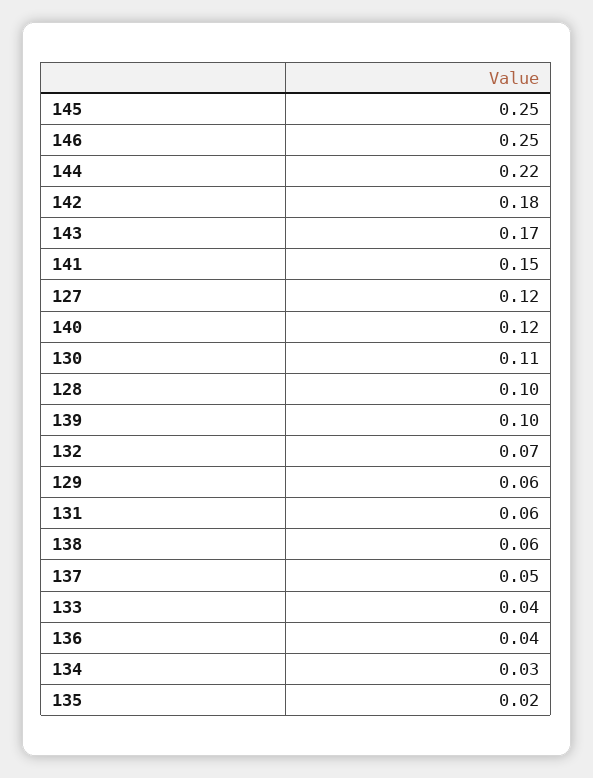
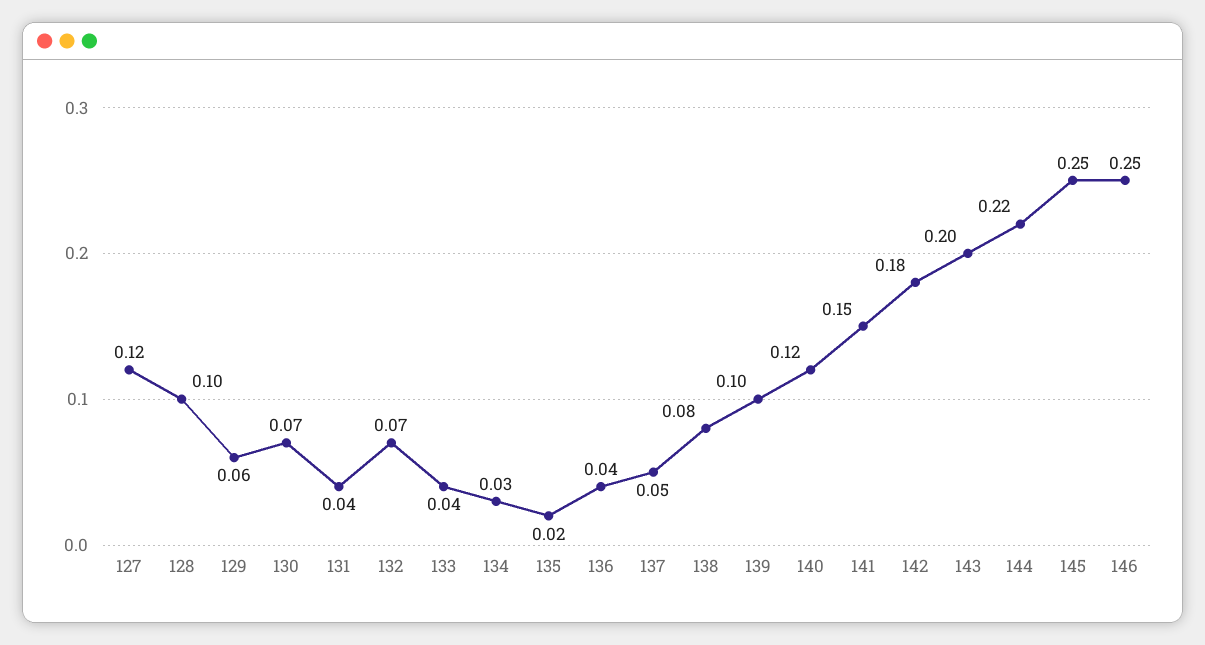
  {
    "145": 0.25,
    "146": 0.25,
    "144": 0.22,
    "142": 0.18,
-   "143": 0.17,
+   "143": 0.2,
    "141": 0.15,
    "127": 0.12,
    "140": 0.12,
-   "130": 0.11,
+   "130": 0.07,
    "128": 0.1,
    "139": 0.1,
    "132": 0.07,
    "129": 0.06,
-   "131": 0.06,
+   "131": 0.04,
-   "138": 0.06,
+   "138": 0.08,
    "137": 0.05,
    "133": 0.04,
    "136": 0.04,
    "134": 0.03,
    "135": 0.02
  }

